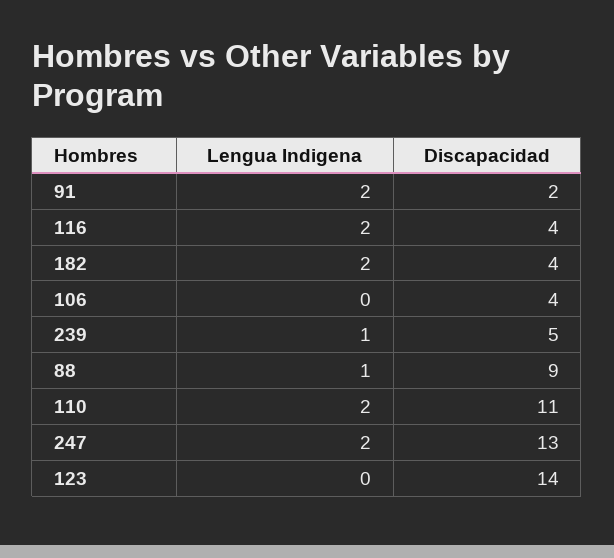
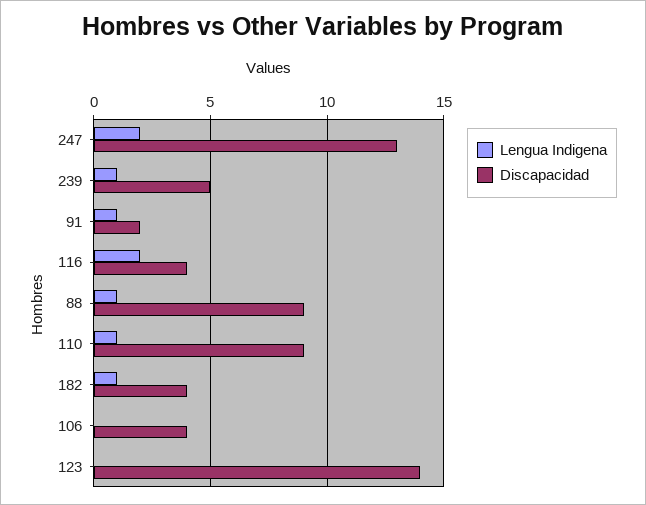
  {
    "Lengua Indigena": {
-     "91": 2,
+     "91": 1,
      "116": 2,
-     "182": 2,
+     "182": 1,
      "106": 0,
      "239": 1,
      "88": 1,
-     "110": 2,
+     "110": 1,
      "247": 2,
      "123": 0
    },
    "Discapacidad": {
      "91": 2,
      "116": 4,
      "182": 4,
      "106": 4,
      "239": 5,
      "88": 9,
-     "110": 11,
+     "110": 9,
      "247": 13,
      "123": 14
    }
  }

